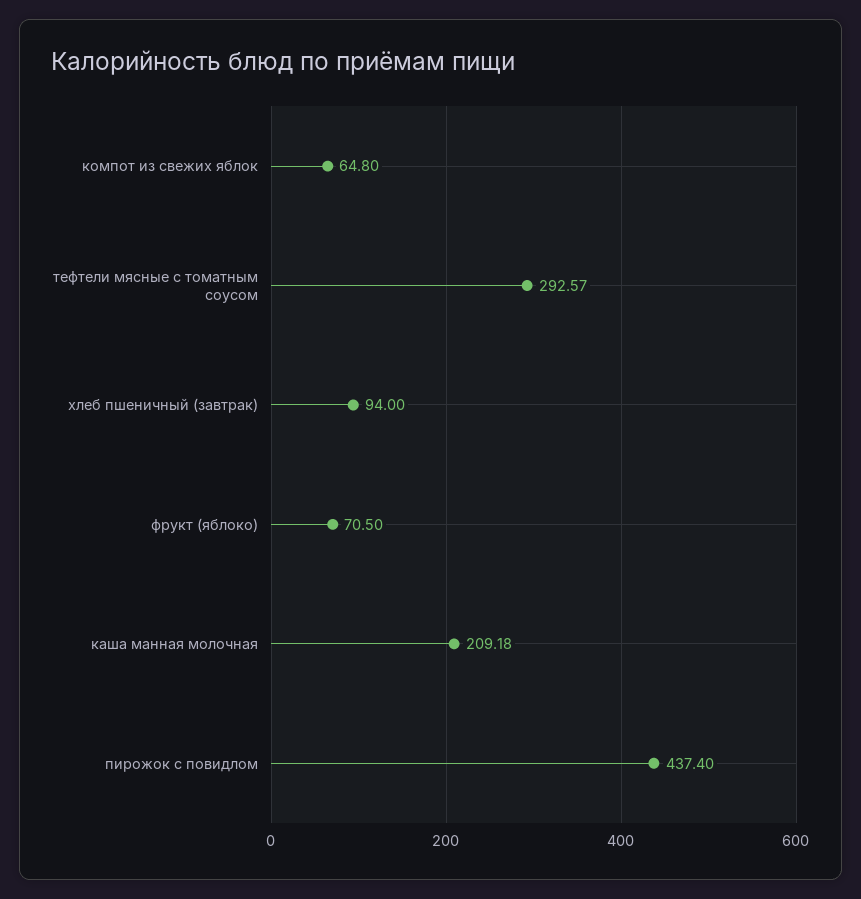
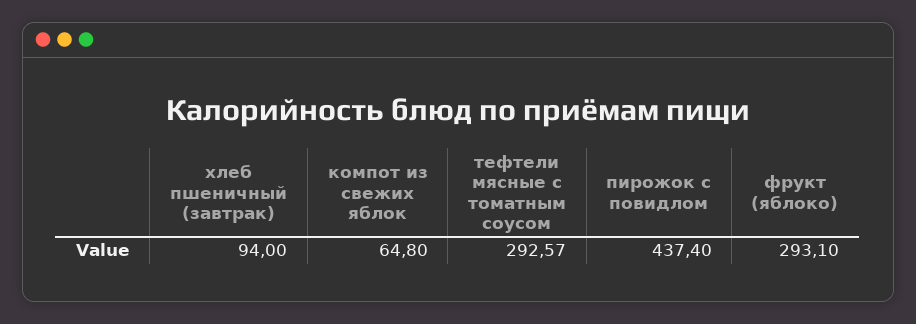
  {
    "компот из свежих яблок": 64.8,
    "тефтели мясные с томатным соусом": 292.57,
    "хлеб пшеничный (завтрак)": 94,
-   "фрукт (яблоко)": 70.5,
+   "фрукт (яблоко)": 293.1,
-   "каша манная молочная": 209.18,
    "пирожок с повидлом": 437.4
  }

